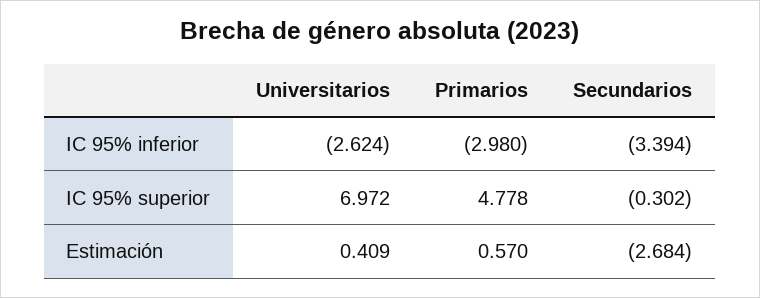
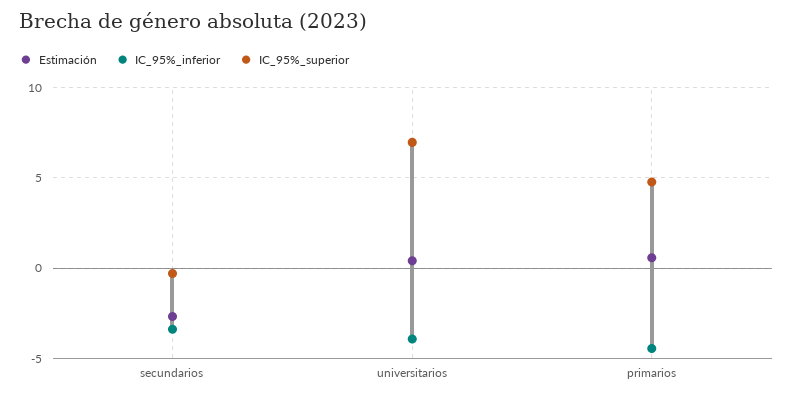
  {
    "IC 95% inferior": {
-     "Universitarios": -2.624,
+     "Universitarios": -4,
-     "Primarios": -2.98,
+     "Primarios": -4.5,
      "Secundarios": -3.394
    },
    "IC 95% superior": {
      "Universitarios": 6.972,
      "Primarios": 4.778,
      "Secundarios": -0.302
    },
    "Estimación": {
      "Universitarios": 0.409,
      "Primarios": 0.57,
      "Secundarios": -2.684
    }
  }

